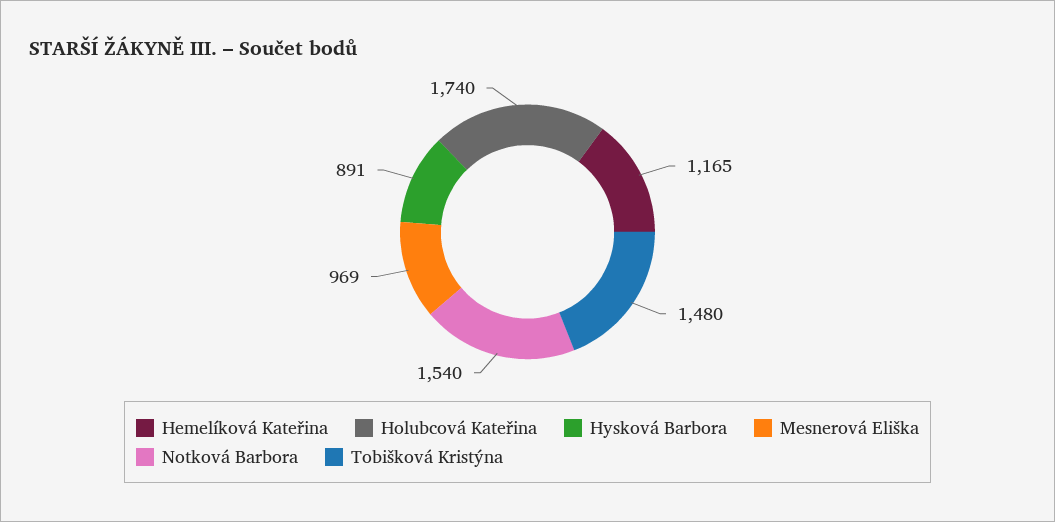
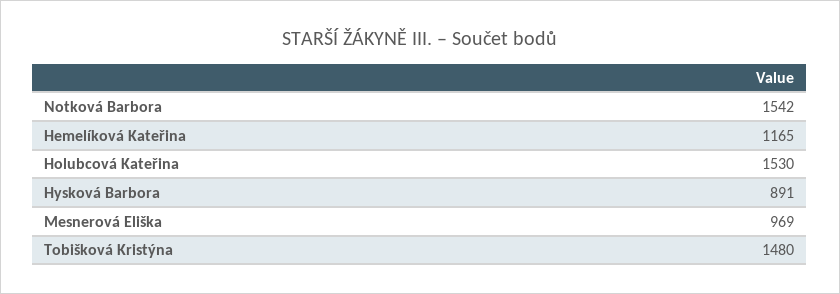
  {
    "Hemelíková Kateřina": 1165,
-   "Holubcová Kateřina": 1740,
+   "Holubcová Kateřina": 1530,
    "Hysková Barbora": 891,
    "Mesnerová Eliška": 969,
-   "Notková Barbora": 1540,
+   "Notková Barbora": 1542,
    "Tobišková Kristýna": 1480
  }

